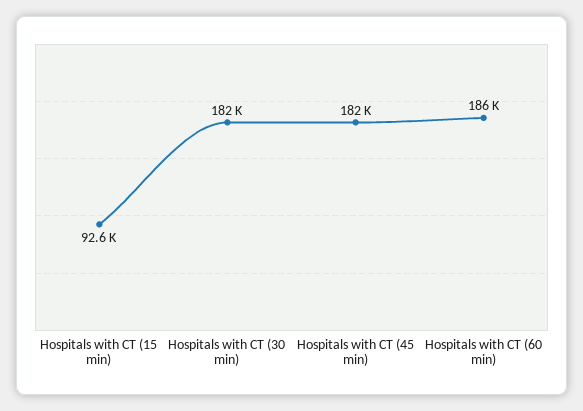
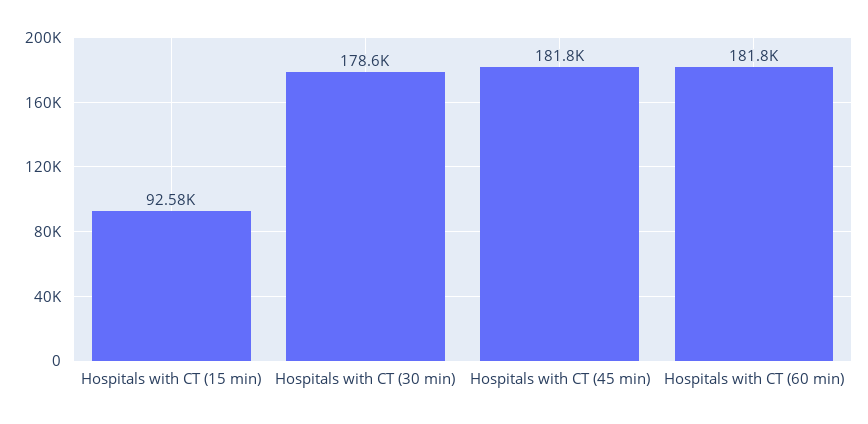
  {
    "Hospitals with CT (15 min)": 92580,
-   "Hospitals with CT (30 min)": 182000,
+   "Hospitals with CT (30 min)": 178600,
    "Hospitals with CT (45 min)": 181800,
-   "Hospitals with CT (60 min)": 186000
+   "Hospitals with CT (60 min)": 181800
  }

